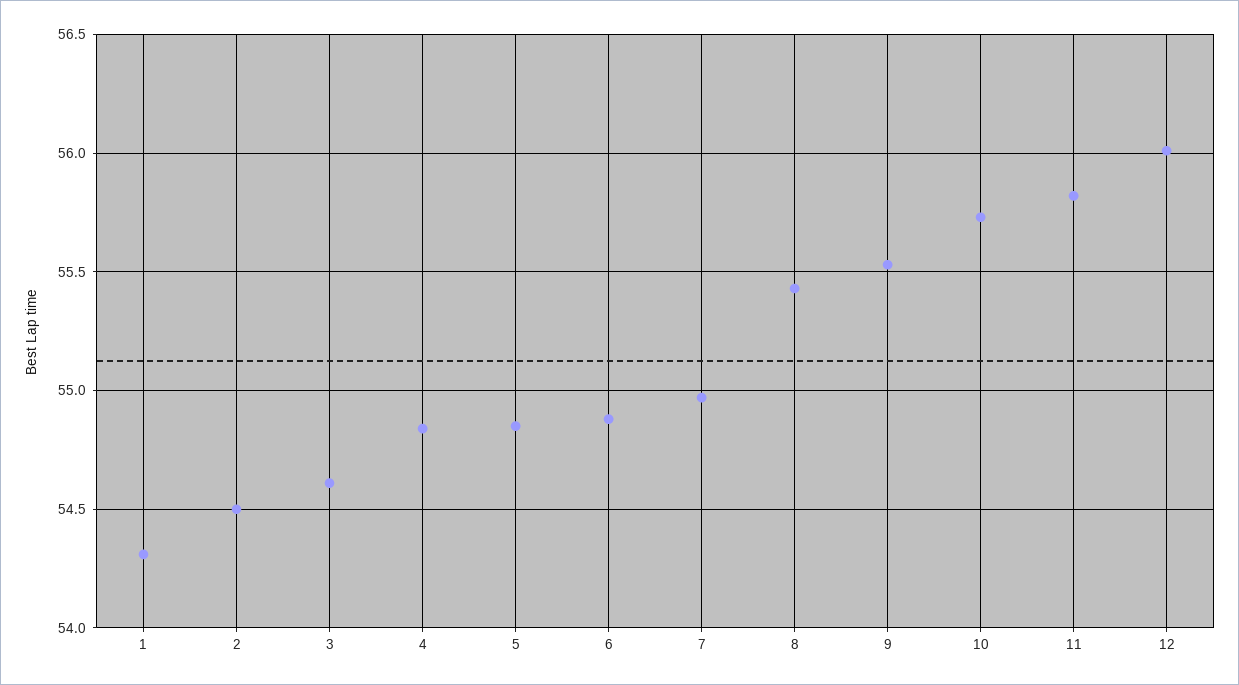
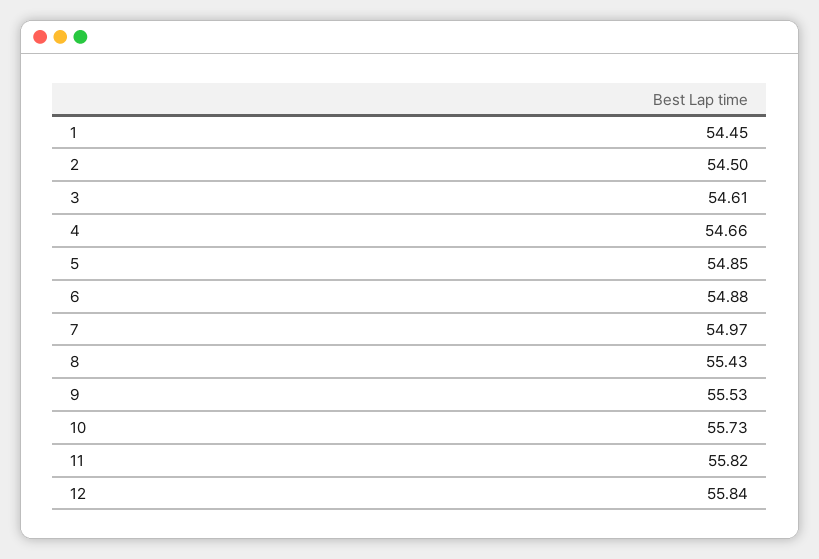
  {
-   "1": 54.3,
+   "1": 54.45,
    "2": 54.5,
    "3": 54.61,
-   "4": 54.85,
+   "4": 54.66,
    "5": 54.85,
    "6": 54.88,
    "7": 54.97,
    "8": 55.43,
    "9": 55.53,
    "10": 55.73,
    "11": 55.82,
-   "12": 56
+   "12": 55.84
  }

